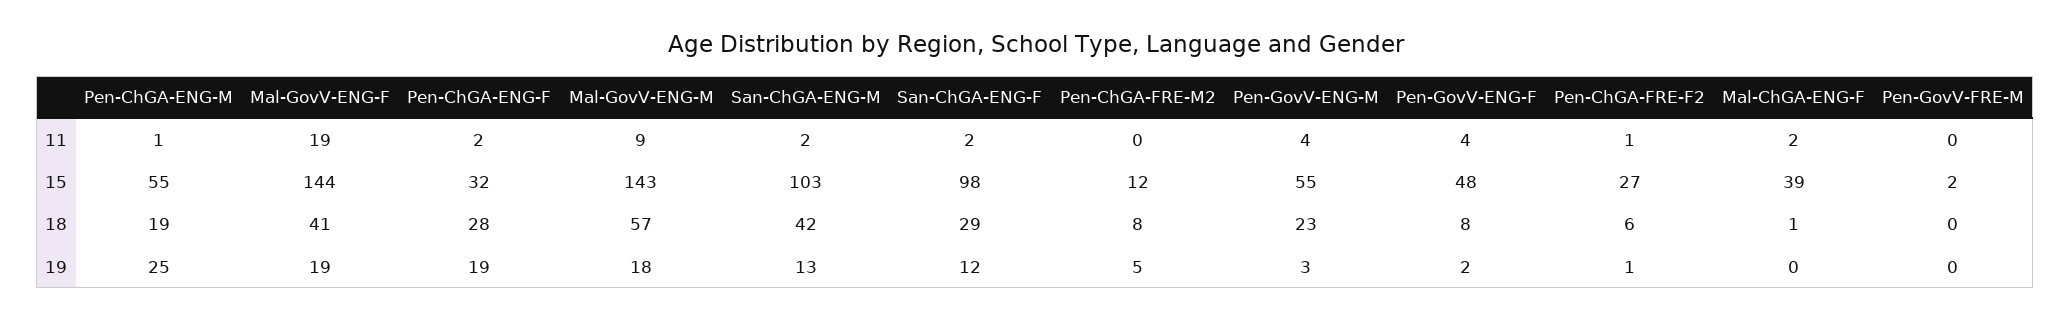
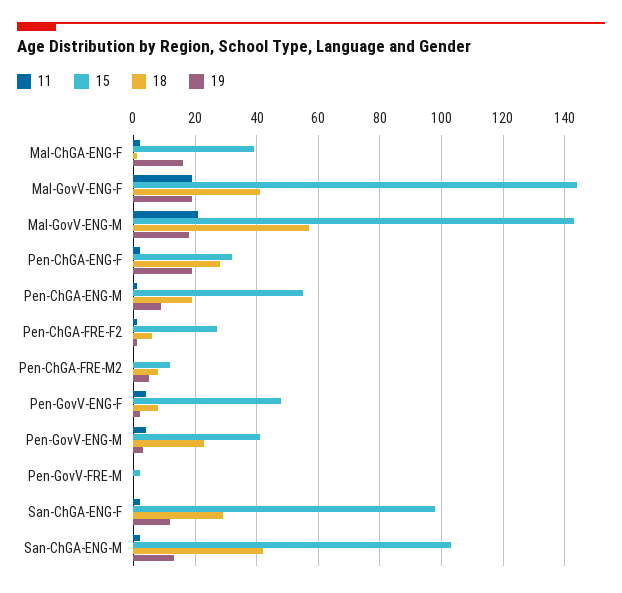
  {
    "11": {
      "Pen-ChGA-ENG-M": 1,
      "Mal-GovV-ENG-F": 19,
      "Pen-ChGA-ENG-F": 2,
-     "Mal-GovV-ENG-M": 9,
+     "Mal-GovV-ENG-M": 20,
      "San-ChGA-ENG-M": 2,
      "San-ChGA-ENG-F": 2,
      "Pen-ChGA-FRE-M2": 0,
      "Pen-GovV-ENG-M": 4,
      "Pen-GovV-ENG-F": 4,
      "Pen-ChGA-FRE-F2": 1,
      "Mal-ChGA-ENG-F": 2,
      "Pen-GovV-FRE-M": 0
    },
    "15": {
      "Pen-ChGA-ENG-M": 55,
      "Mal-GovV-ENG-F": 144,
      "Pen-ChGA-ENG-F": 32,
      "Mal-GovV-ENG-M": 143,
      "San-ChGA-ENG-M": 103,
      "San-ChGA-ENG-F": 98,
      "Pen-ChGA-FRE-M2": 12,
-     "Pen-GovV-ENG-M": 55,
+     "Pen-GovV-ENG-M": 40,
      "Pen-GovV-ENG-F": 48,
      "Pen-ChGA-FRE-F2": 27,
      "Mal-ChGA-ENG-F": 39,
      "Pen-GovV-FRE-M": 2
    },
    "18": {
      "Pen-ChGA-ENG-M": 19,
      "Mal-GovV-ENG-F": 41,
      "Pen-ChGA-ENG-F": 28,
      "Mal-GovV-ENG-M": 57,
      "San-ChGA-ENG-M": 42,
      "San-ChGA-ENG-F": 29,
      "Pen-ChGA-FRE-M2": 8,
      "Pen-GovV-ENG-M": 23,
      "Pen-GovV-ENG-F": 8,
      "Pen-ChGA-FRE-F2": 6,
      "Mal-ChGA-ENG-F": 1,
      "Pen-GovV-FRE-M": 0
    },
    "19": {
-     "Pen-ChGA-ENG-M": 25,
+     "Pen-ChGA-ENG-M": 10,
      "Mal-GovV-ENG-F": 19,
      "Pen-ChGA-ENG-F": 19,
      "Mal-GovV-ENG-M": 18,
      "San-ChGA-ENG-M": 13,
      "San-ChGA-ENG-F": 12,
      "Pen-ChGA-FRE-M2": 5,
      "Pen-GovV-ENG-M": 3,
      "Pen-GovV-ENG-F": 2,
      "Pen-ChGA-FRE-F2": 1,
-     "Mal-ChGA-ENG-F": 0,
+     "Mal-ChGA-ENG-F": 15,
      "Pen-GovV-FRE-M": 0
    }
  }

